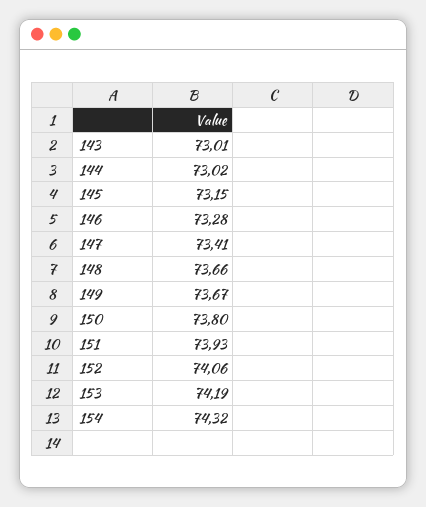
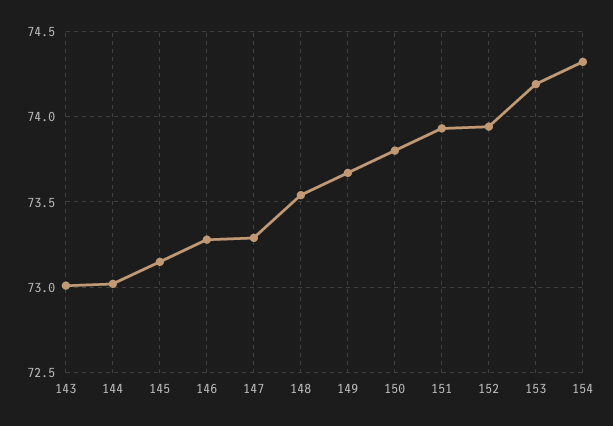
  {
    "143": 73.01,
    "144": 73.02,
    "145": 73.15,
    "146": 73.28,
-   "147": 73.41,
+   "147": 73.3,
-   "148": 73.66,
+   "148": 73.55,
    "149": 73.67,
    "150": 73.8,
    "151": 73.93,
-   "152": 74.06,
+   "152": 73.95,
    "153": 74.19,
    "154": 74.32
  }

